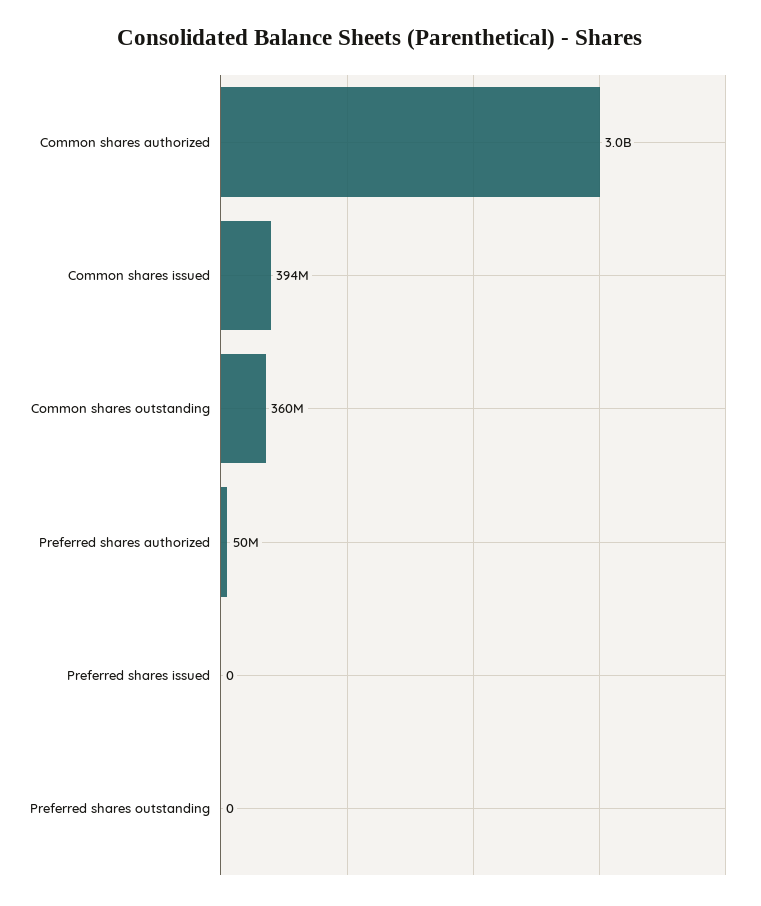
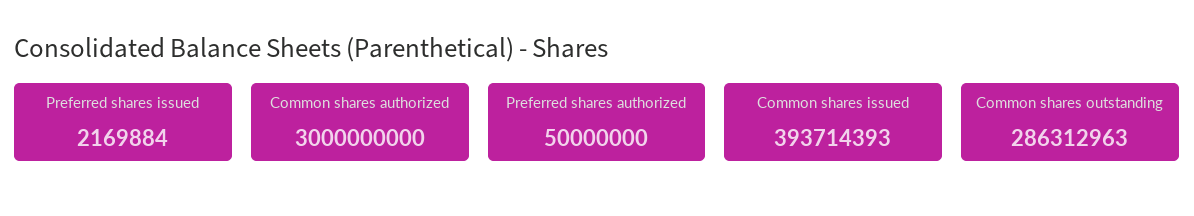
  {
    "Common shares authorized": 3000000000,
    "Common shares issued": 393714393,
-   "Common shares outstanding": 360000000,
+   "Common shares outstanding": 286312963,
    "Preferred shares authorized": 50000000,
-   "Preferred shares issued": 0,
+   "Preferred shares issued": 2169884
-   "Preferred shares outstanding": 0
  }

